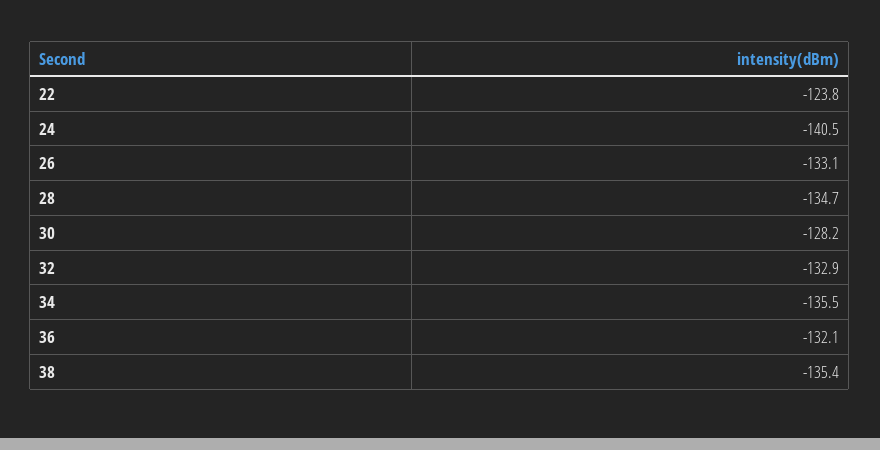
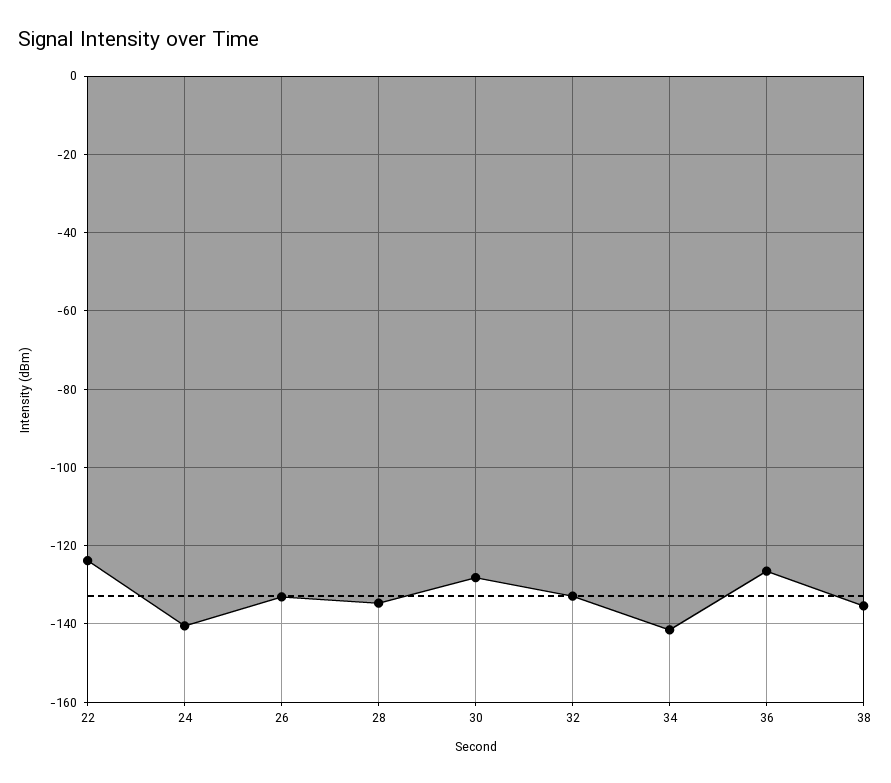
  {
    "22": -123.8,
    "24": -140.5,
    "26": -133.1,
    "28": -134.7,
    "30": -128.2,
    "32": -132.9,
-   "34": -135.5,
+   "34": -142,
-   "36": -132.1,
+   "36": -126,
    "38": -135.4
  }

